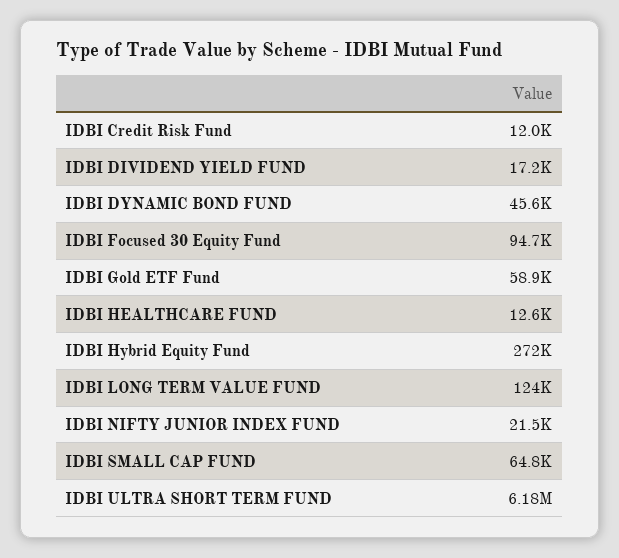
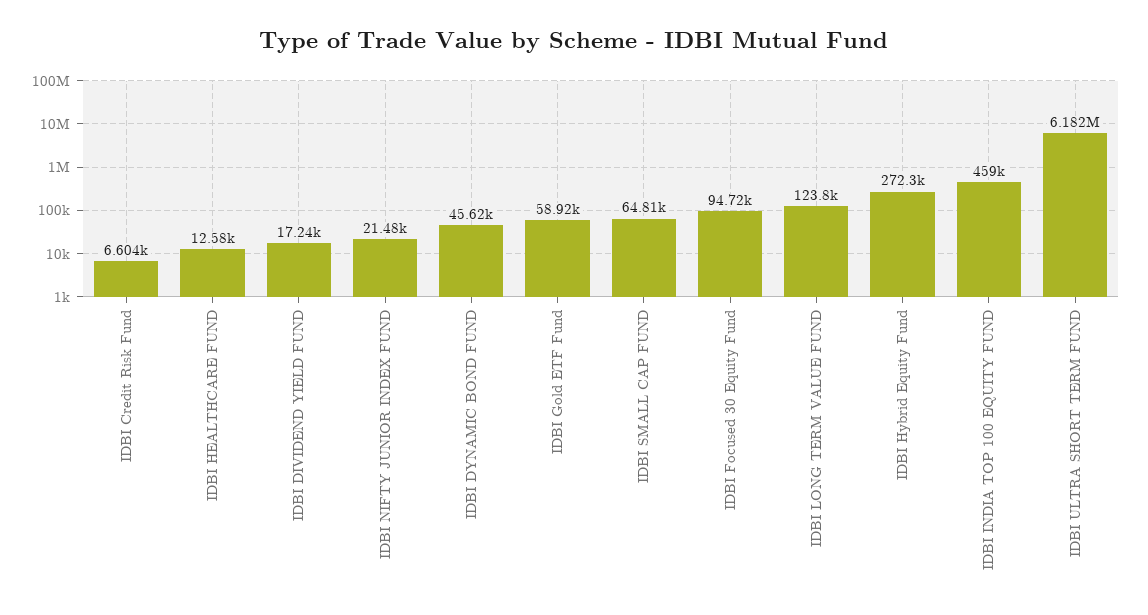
  {
-   "IDBI Credit Risk Fund": 12000,
+   "IDBI Credit Risk Fund": 6604,
    "IDBI DIVIDEND YIELD FUND": 17240,
    "IDBI DYNAMIC BOND FUND": 45620,
    "IDBI Focused 30 Equity Fund": 94720,
    "IDBI Gold ETF Fund": 58920,
    "IDBI HEALTHCARE FUND": 12580,
    "IDBI Hybrid Equity Fund": 272300,
    "IDBI LONG TERM VALUE FUND": 123800,
    "IDBI NIFTY JUNIOR INDEX FUND": 21480,
    "IDBI SMALL CAP FUND": 64810,
-   "IDBI ULTRA SHORT TERM FUND": 6182000
+   "IDBI ULTRA SHORT TERM FUND": 6182000,
+   "IDBI INDIA TOP 100 EQUITY FUND": 459000
  }

